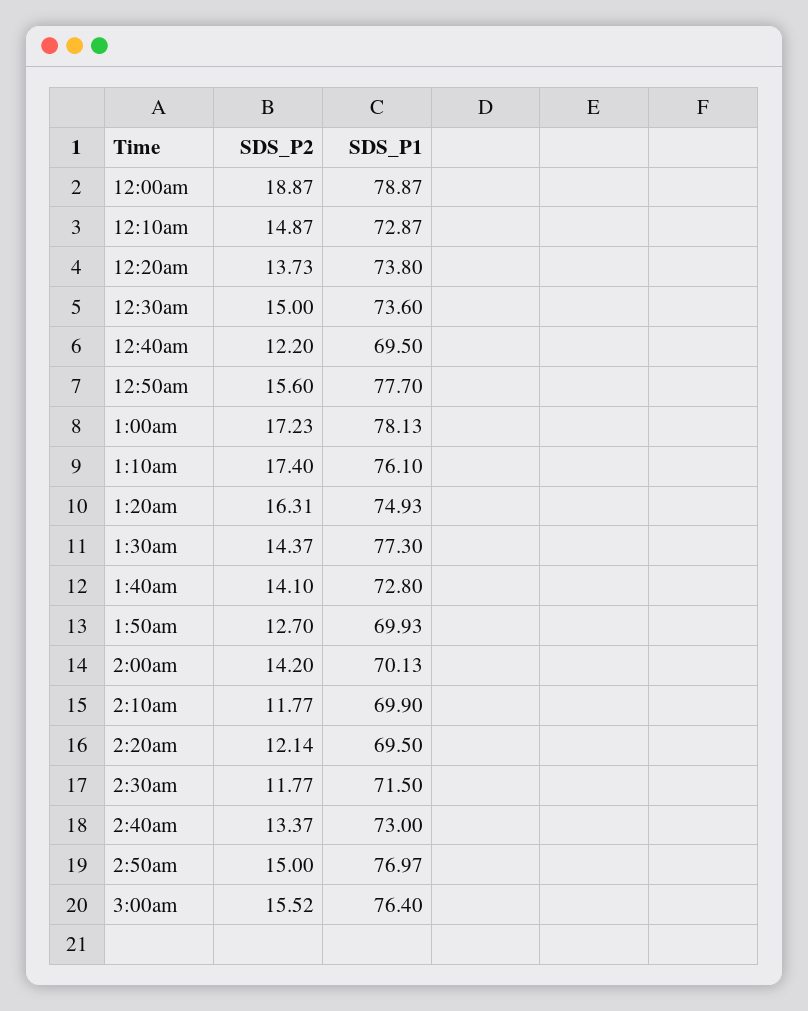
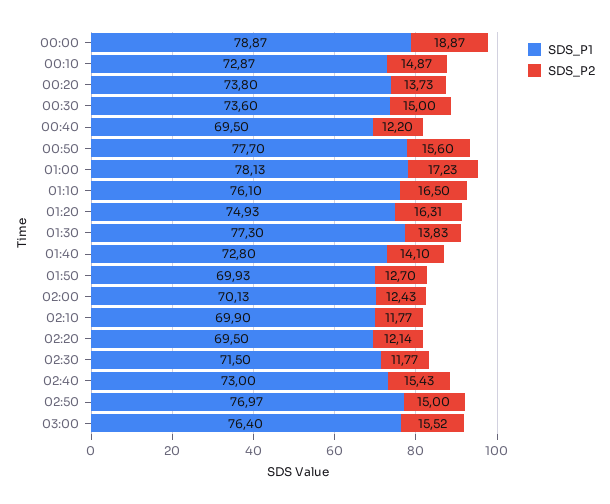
  {
    "SDS_P2": {
      "12:00am": 18.87,
      "12:10am": 14.87,
      "12:20am": 13.73,
      "12:30am": 15,
      "12:40am": 12.2,
      "12:50am": 15.6,
      "1:00am": 17.23,
-     "1:10am": 17.4,
+     "1:10am": 16.5,
      "1:20am": 16.31,
-     "1:30am": 14.37,
+     "1:30am": 13.83,
      "1:40am": 14.1,
      "1:50am": 12.7,
-     "2:00am": 14.2,
+     "2:00am": 12.43,
      "2:10am": 11.77,
      "2:20am": 12.14,
      "2:30am": 11.77,
-     "2:40am": 13.37,
+     "2:40am": 15.43,
      "2:50am": 15,
      "3:00am": 15.52
    },
    "SDS_P1": {
      "12:00am": 78.87,
      "12:10am": 72.87,
      "12:20am": 73.8,
      "12:30am": 73.6,
      "12:40am": 69.5,
      "12:50am": 77.7,
      "1:00am": 78.13,
      "1:10am": 76.1,
      "1:20am": 74.93,
      "1:30am": 77.3,
      "1:40am": 72.8,
      "1:50am": 69.93,
      "2:00am": 70.13,
      "2:10am": 69.9,
      "2:20am": 69.5,
      "2:30am": 71.5,
      "2:40am": 73,
      "2:50am": 76.97,
      "3:00am": 76.4
    }
  }

